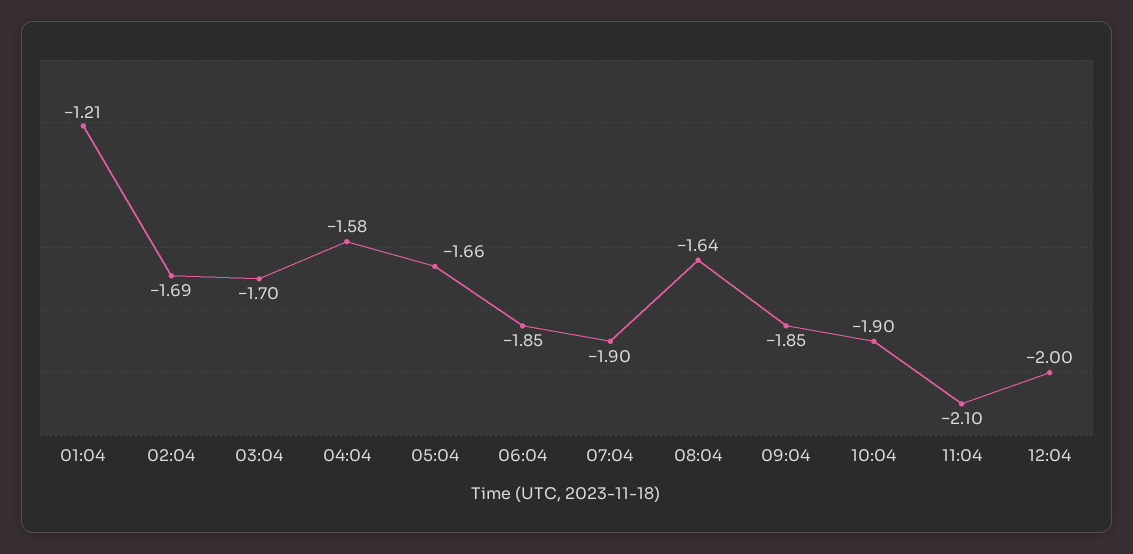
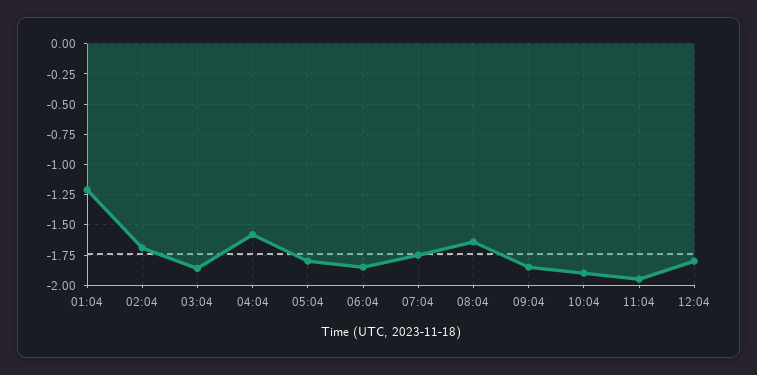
  {
    "01:04": -1.21,
    "02:04": -1.69,
-   "03:04": -1.7,
+   "03:04": -1.85,
    "04:04": -1.58,
-   "05:04": -1.66,
+   "05:04": -1.8,
    "06:04": -1.85,
-   "07:04": -1.9,
+   "07:04": -1.75,
    "08:04": -1.64,
    "09:04": -1.85,
    "10:04": -1.9,
-   "11:04": -2.1,
+   "11:04": -1.95,
-   "12:04": -2
+   "12:04": -1.8
  }

